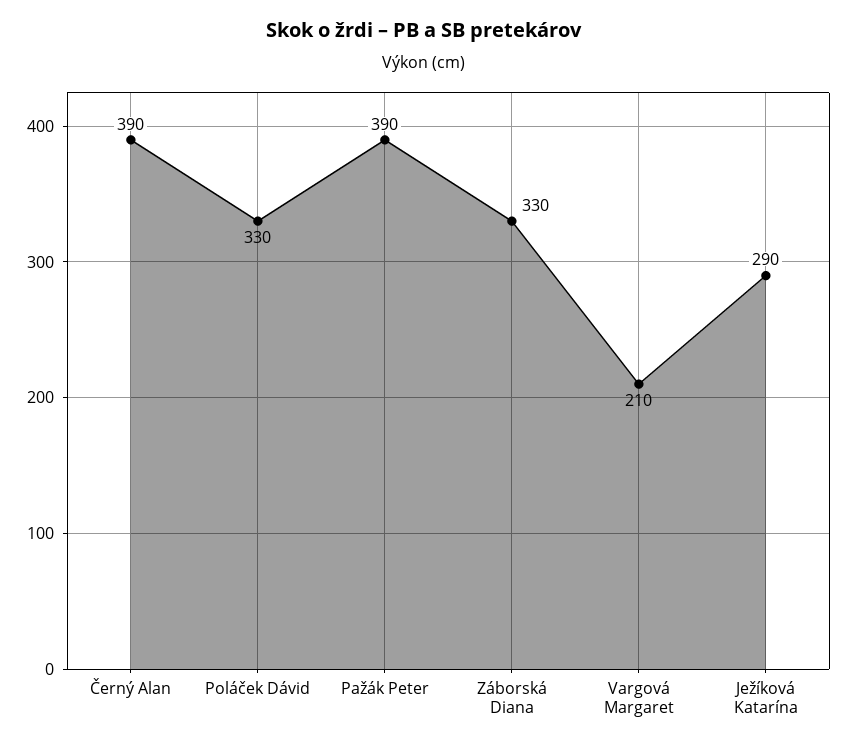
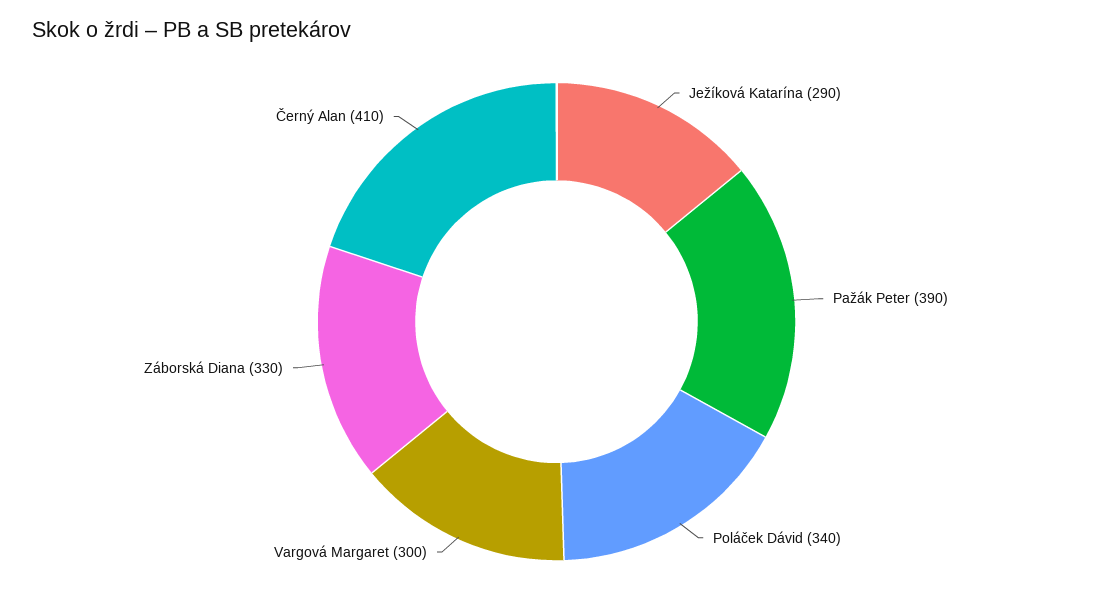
  {
-   "Černý Alan": 390,
+   "Černý Alan": 410,
-   "Poláček Dávid": 330,
+   "Poláček Dávid": 340,
    "Pažák Peter": 390,
    "Záborská Diana": 330,
-   "Vargová Margaret": 210,
+   "Vargová Margaret": 300,
    "Ježíková Katarína": 290
  }

